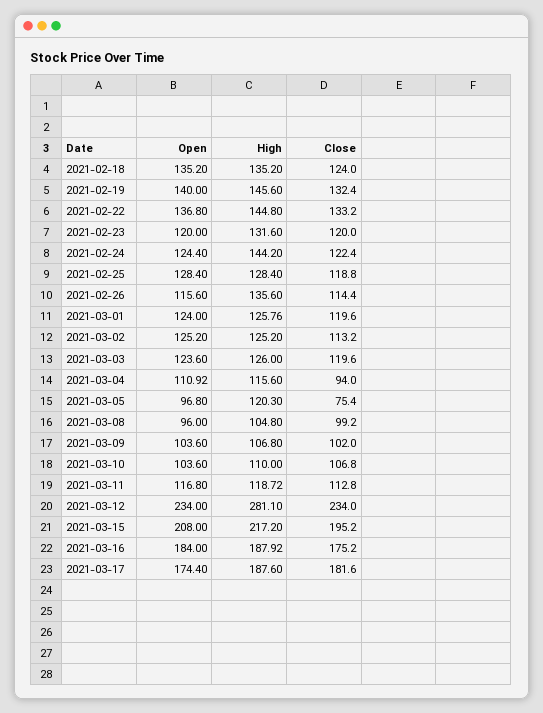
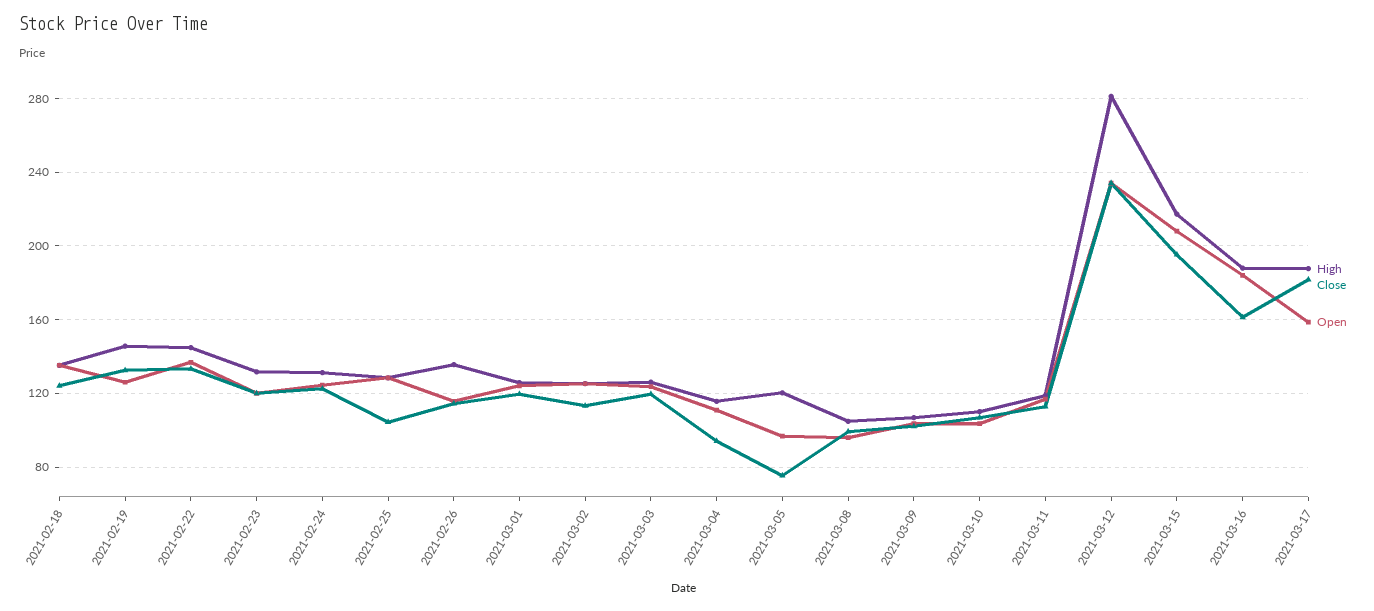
  {
    "Open": {
      "2021-02-18": 135.2,
-     "2021-02-19": 140,
+     "2021-02-19": 125,
      "2021-02-22": 136.8,
      "2021-02-23": 120,
      "2021-02-24": 124.4,
      "2021-02-25": 128.4,
      "2021-02-26": 115.6,
      "2021-03-01": 124,
      "2021-03-02": 125.2,
      "2021-03-03": 123.6,
      "2021-03-04": 110.92,
      "2021-03-05": 96.8,
      "2021-03-08": 96,
      "2021-03-09": 103.6,
      "2021-03-10": 103.6,
      "2021-03-11": 116.8,
      "2021-03-12": 234,
      "2021-03-15": 208,
      "2021-03-16": 184,
-     "2021-03-17": 174.4
+     "2021-03-17": 160
    },
    "High": {
      "2021-02-18": 135.2,
      "2021-02-19": 145.6,
      "2021-02-22": 144.8,
      "2021-02-23": 131.6,
-     "2021-02-24": 144.2,
+     "2021-02-24": 130,
      "2021-02-25": 128.4,
      "2021-02-26": 135.6,
      "2021-03-01": 125.76,
      "2021-03-02": 125.2,
      "2021-03-03": 126,
      "2021-03-04": 115.6,
      "2021-03-05": 120.3,
      "2021-03-08": 104.8,
      "2021-03-09": 106.8,
      "2021-03-10": 110,
      "2021-03-11": 118.72,
      "2021-03-12": 281.1,
      "2021-03-15": 217.2,
      "2021-03-16": 187.92,
      "2021-03-17": 187.6
    },
    "Close": {
      "2021-02-18": 124,
      "2021-02-19": 132.4,
      "2021-02-22": 133.2,
      "2021-02-23": 120,
      "2021-02-24": 122.4,
-     "2021-02-25": 118.8,
+     "2021-02-25": 105,
      "2021-02-26": 114.4,
      "2021-03-01": 119.6,
      "2021-03-02": 113.2,
      "2021-03-03": 119.6,
      "2021-03-04": 94,
      "2021-03-05": 75.4,
      "2021-03-08": 99.2,
      "2021-03-09": 102,
      "2021-03-10": 106.8,
      "2021-03-11": 112.8,
      "2021-03-12": 234,
      "2021-03-15": 195.2,
-     "2021-03-16": 175.2,
+     "2021-03-16": 160,
      "2021-03-17": 181.6
    }
  }

